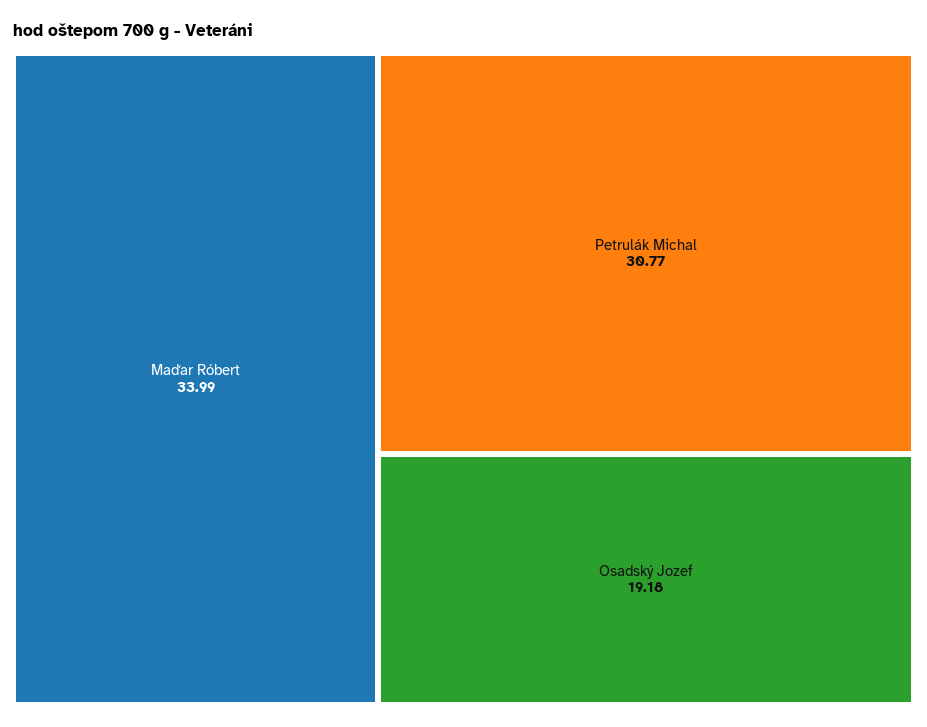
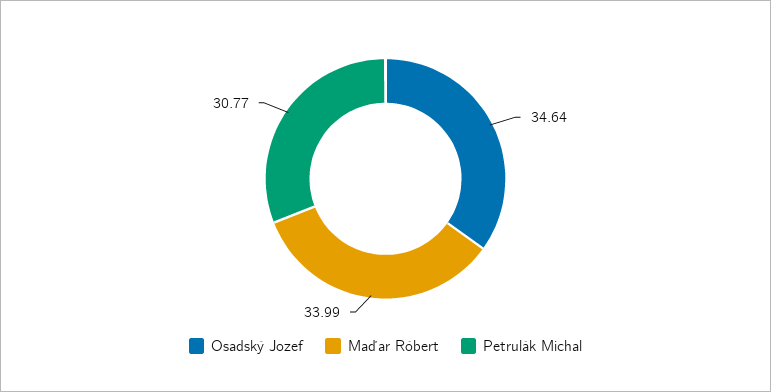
  {
    "Maďar Róbert": 33.99,
    "Petrulák Michal": 30.77,
-   "Osadský Jozef": 19.18
+   "Osadský Jozef": 34.64
  }

